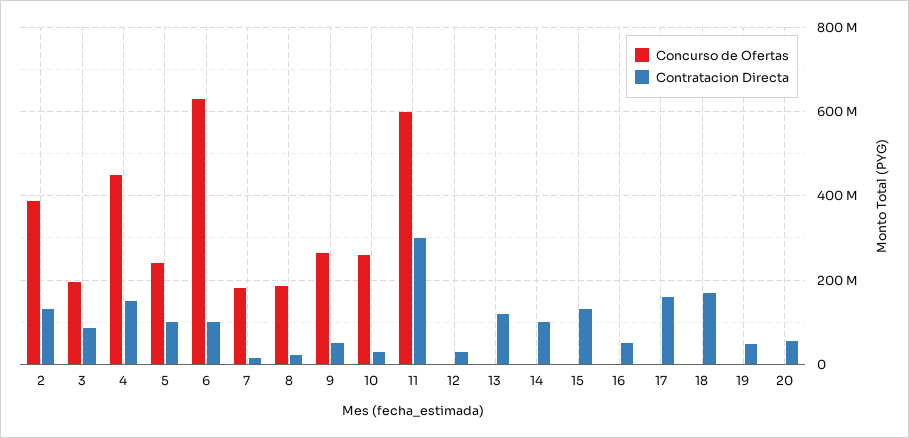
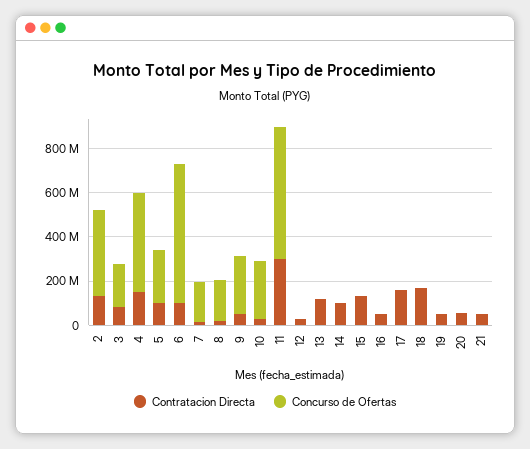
  {
    "Concurso de Ofertas": {
      "2": 380000000,
      "3": 200000000,
      "4": 460000000,
      "5": 240000000,
      "6": 620000000,
      "7": 180000000,
      "8": 180000000,
      "9": 260000000,
      "10": 260000000,
      "11": 600000000,
      "12": 0,
      "13": 0,
      "14": 0,
      "15": 0,
      "16": 0,
      "17": 0,
      "18": 0,
      "19": 0,
-     "20": 0
+     "20": 0,
+     "21": 0
    },
    "Contratacion Directa": {
      "2": 140000000,
      "3": 80000000,
      "4": 160000000,
      "5": 100000000,
      "6": 100000000,
      "7": 20000000,
      "8": 20000000,
      "9": 60000000,
      "10": 20000000,
      "11": 300000000,
      "12": 40000000,
      "13": 120000000,
      "14": 100000000,
      "15": 140000000,
      "16": 60000000,
      "17": 160000000,
      "18": 180000000,
      "19": 40000000,
-     "20": 60000000
+     "20": 60000000,
+     "21": 50000000
    }
  }

